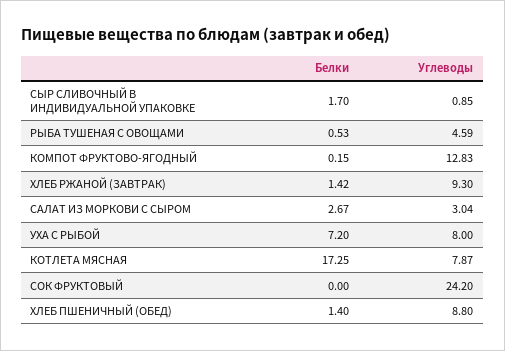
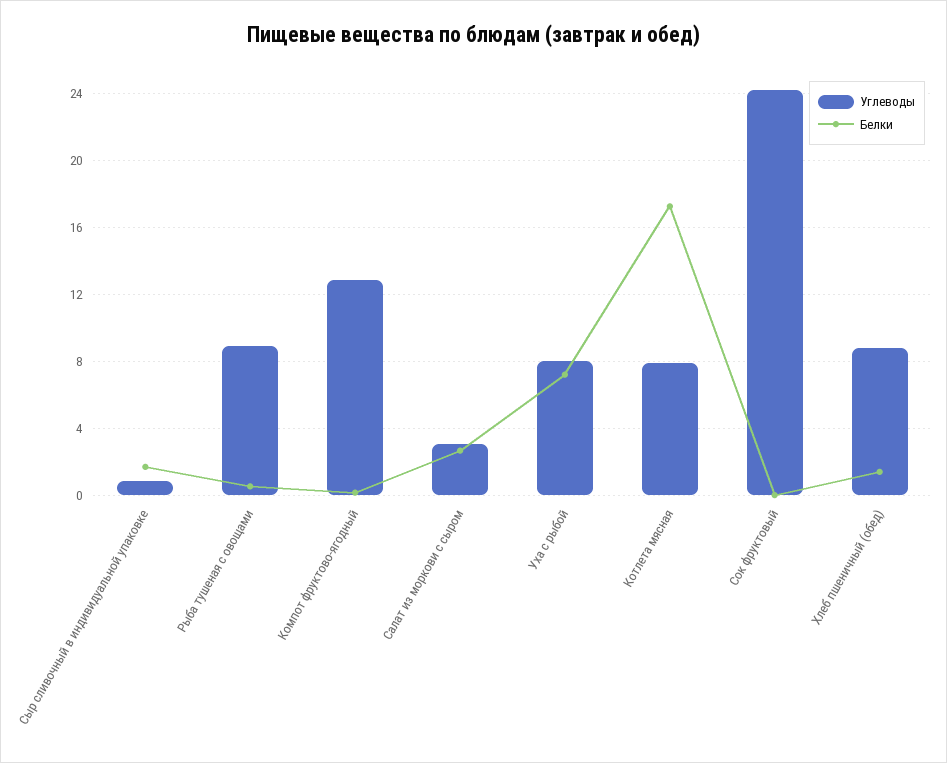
  {
    "Белки": {
      "СЫР СЛИВОЧНЫЙ В ИНДИВИДУАЛЬНОЙ УПАКОВКЕ": 1.7,
      "РЫБА ТУШЕНАЯ С ОВОЩАМИ": 0.53,
      "КОМПОТ ФРУКТОВО-ЯГОДНЫЙ": 0.15,
-     "ХЛЕБ РЖАНОЙ (ЗАВТРАК)": 1.42,
      "САЛАТ ИЗ МОРКОВИ С СЫРОМ": 2.67,
      "УХА С РЫБОЙ": 7.2,
      "КОТЛЕТА МЯСНАЯ": 17.25,
      "СОК ФРУКТОВЫЙ": 0,
      "ХЛЕБ ПШЕНИЧНЫЙ (ОБЕД)": 1.4
    },
    "Углеводы": {
      "СЫР СЛИВОЧНЫЙ В ИНДИВИДУАЛЬНОЙ УПАКОВКЕ": 0.85,
-     "РЫБА ТУШЕНАЯ С ОВОЩАМИ": 4.59,
+     "РЫБА ТУШЕНАЯ С ОВОЩАМИ": 9,
      "КОМПОТ ФРУКТОВО-ЯГОДНЫЙ": 12.83,
-     "ХЛЕБ РЖАНОЙ (ЗАВТРАК)": 9.3,
      "САЛАТ ИЗ МОРКОВИ С СЫРОМ": 3.04,
      "УХА С РЫБОЙ": 8,
      "КОТЛЕТА МЯСНАЯ": 7.87,
      "СОК ФРУКТОВЫЙ": 24.2,
      "ХЛЕБ ПШЕНИЧНЫЙ (ОБЕД)": 8.8
    }
  }

